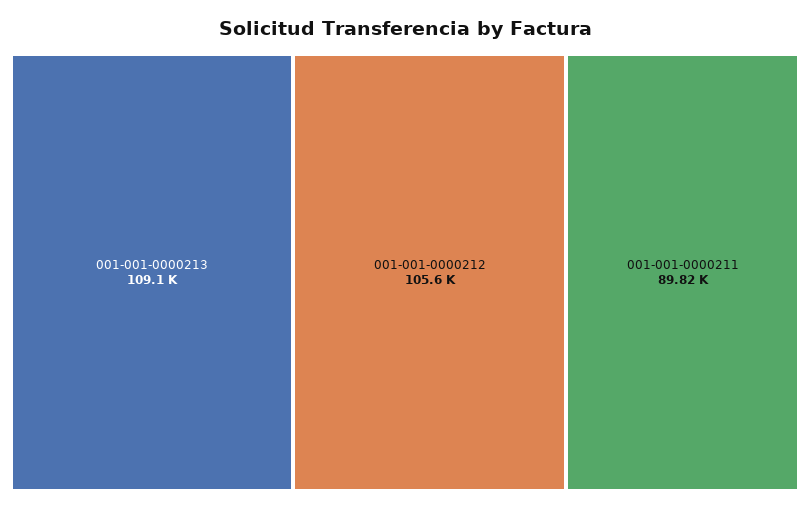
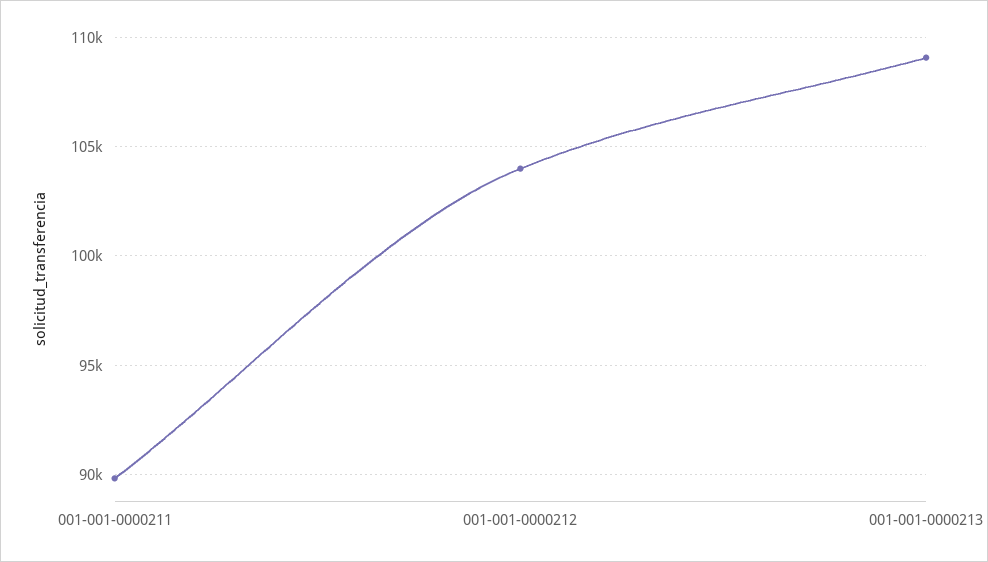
  {
    "001-001-0000213": 109100,
-   "001-001-0000212": 105600,
+   "001-001-0000212": 104000,
    "001-001-0000211": 89820
  }

